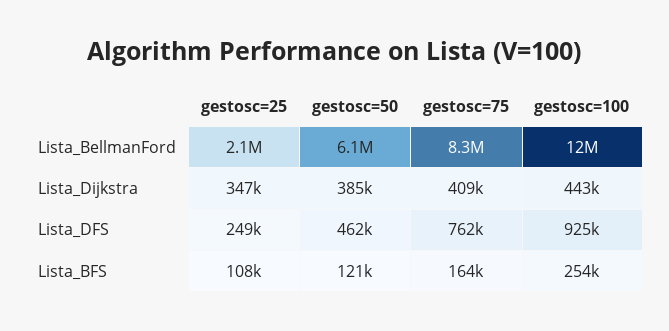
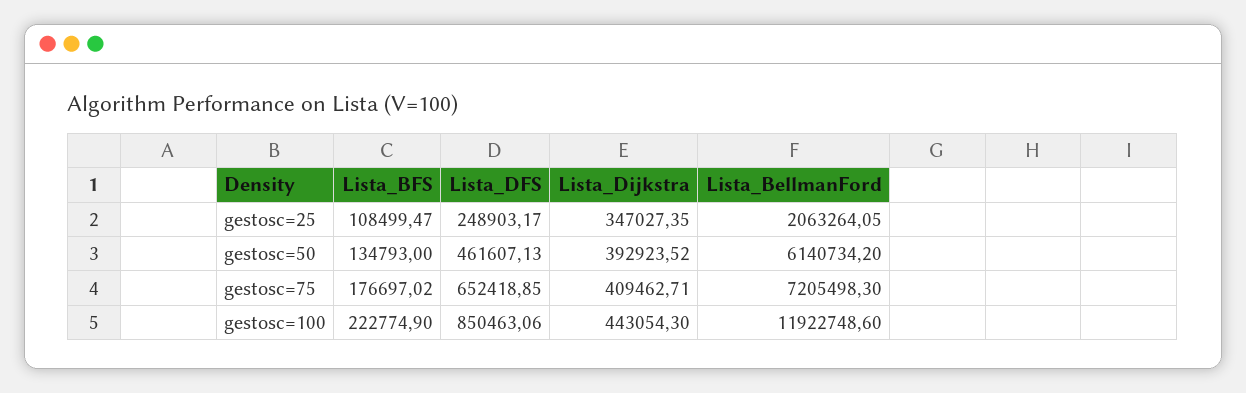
  {
    "gestosc=25": {
      "Lista_BellmanFord": 2063264.05,
      "Lista_Dijkstra": 347027.35,
      "Lista_DFS": 248903.17,
      "Lista_BFS": 108499.47
    },
    "gestosc=50": {
      "Lista_BellmanFord": 6140734.2,
-     "Lista_Dijkstra": 385000,
+     "Lista_Dijkstra": 392923.52,
      "Lista_DFS": 461607.13,
-     "Lista_BFS": 121000
+     "Lista_BFS": 134793
    },
    "gestosc=75": {
-     "Lista_BellmanFord": 8300000,
+     "Lista_BellmanFord": 7205498.3,
      "Lista_Dijkstra": 409462.71,
-     "Lista_DFS": 762000,
+     "Lista_DFS": 652418.85,
-     "Lista_BFS": 164000
+     "Lista_BFS": 176697.02
    },
    "gestosc=100": {
      "Lista_BellmanFord": 11922748.6,
      "Lista_Dijkstra": 443054.3,
-     "Lista_DFS": 925000,
+     "Lista_DFS": 850463.06,
-     "Lista_BFS": 254000
+     "Lista_BFS": 222774.9
    }
  }

